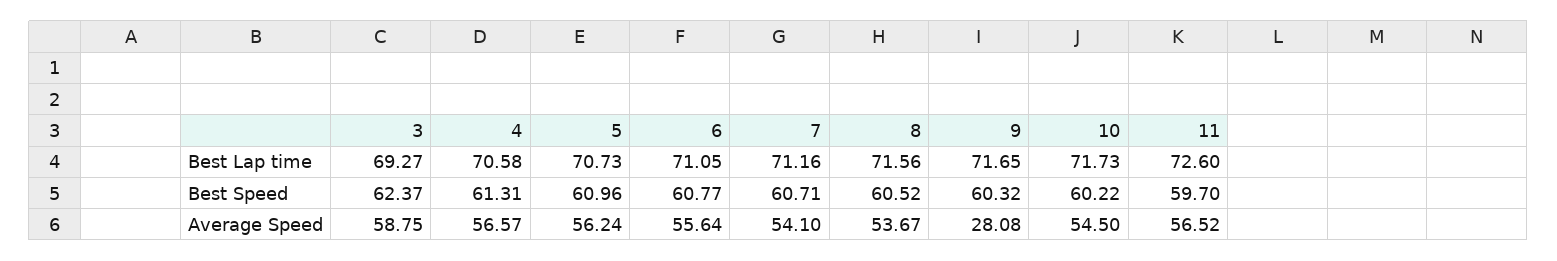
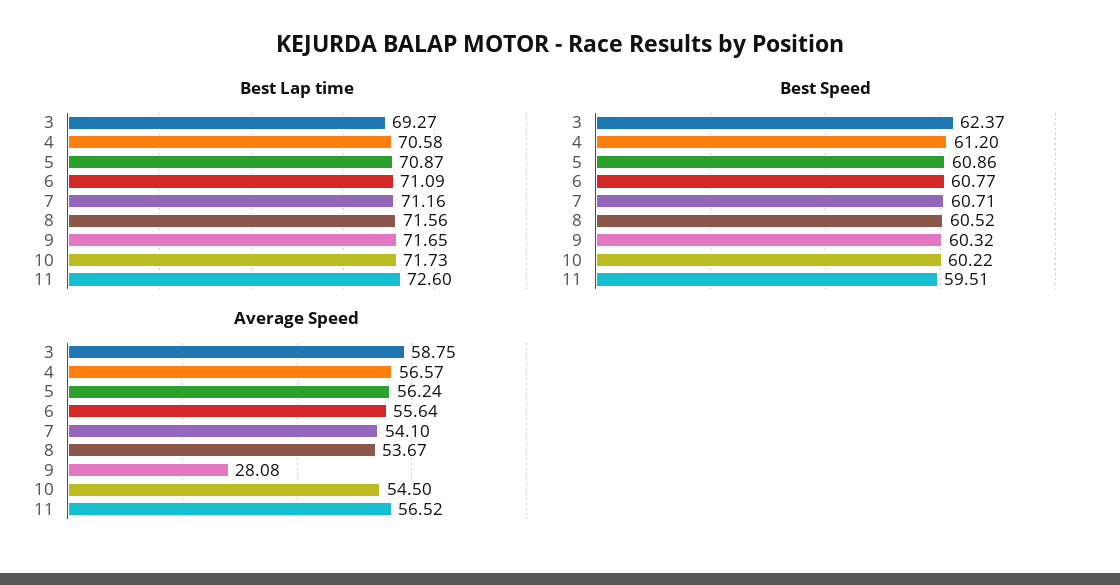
  {
    "Best Lap time": {
      "3": 69.27,
      "4": 70.58,
-     "5": 70.73,
+     "5": 70.87,
-     "6": 71.05,
+     "6": 71.09,
      "7": 71.16,
      "8": 71.56,
      "9": 71.65,
      "10": 71.73,
      "11": 72.6
    },
    "Best Speed": {
      "3": 62.37,
-     "4": 61.31,
+     "4": 61.2,
-     "5": 60.96,
+     "5": 60.86,
      "6": 60.77,
      "7": 60.71,
      "8": 60.52,
      "9": 60.32,
      "10": 60.22,
-     "11": 59.7
+     "11": 59.51
    },
    "Average Speed": {
      "3": 58.75,
      "4": 56.57,
      "5": 56.24,
      "6": 55.64,
      "7": 54.1,
      "8": 53.67,
      "9": 28.08,
      "10": 54.5,
      "11": 56.52
    }
  }

